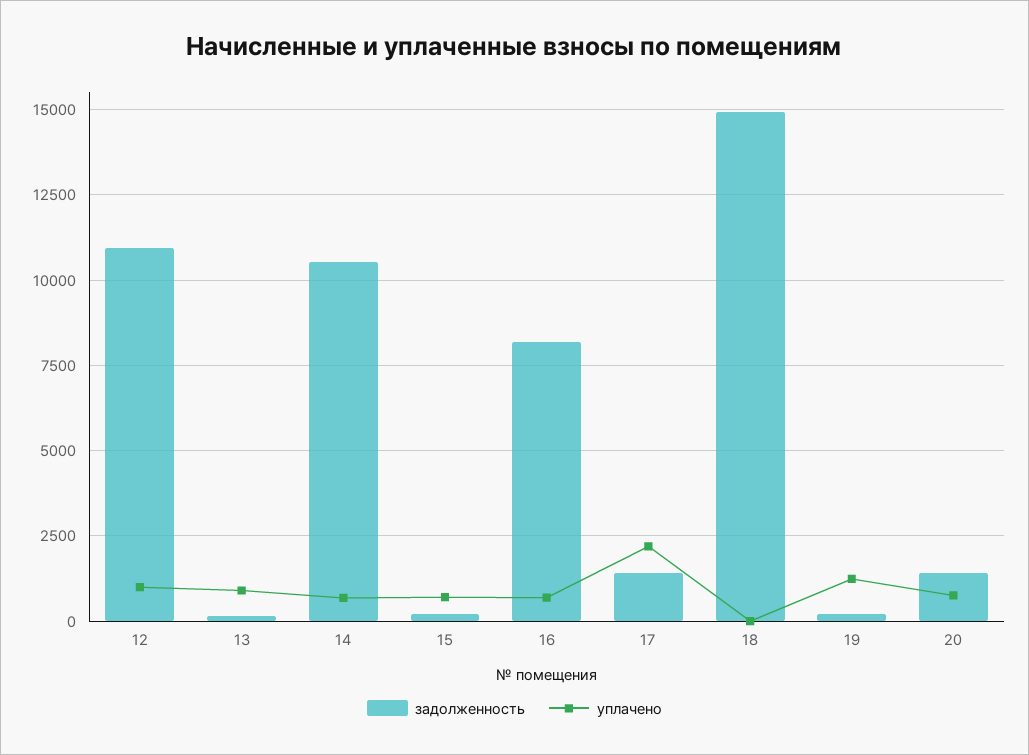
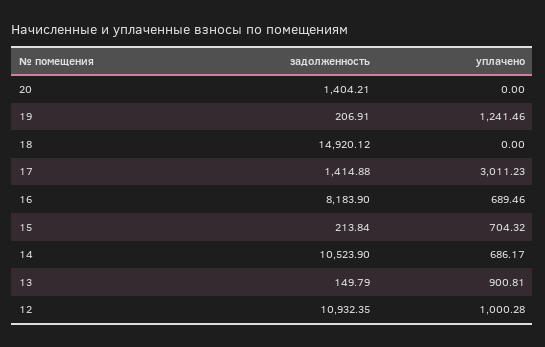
  {
    "задолженность": {
      "12": 10932.35,
      "13": 149.79,
      "14": 10523.9,
      "15": 213.84,
      "16": 8183.9,
      "17": 1414.88,
      "18": 14920.12,
      "19": 206.91,
      "20": 1404.21
    },
    "уплачено": {
      "12": 1000.28,
      "13": 900.81,
      "14": 686.17,
      "15": 704.32,
      "16": 689.46,
-     "17": 2250,
+     "17": 3011.23,
      "18": 0,
      "19": 1241.46,
-     "20": 750
+     "20": 0
    }
  }

